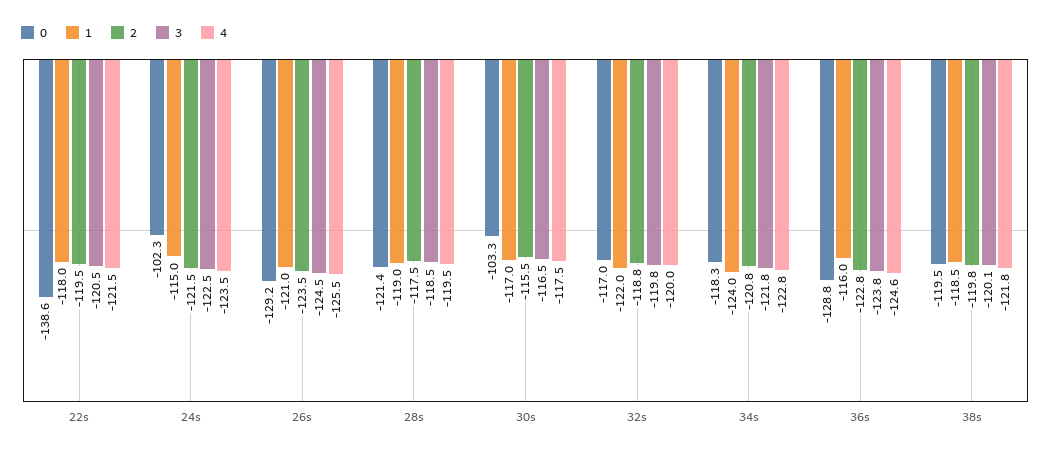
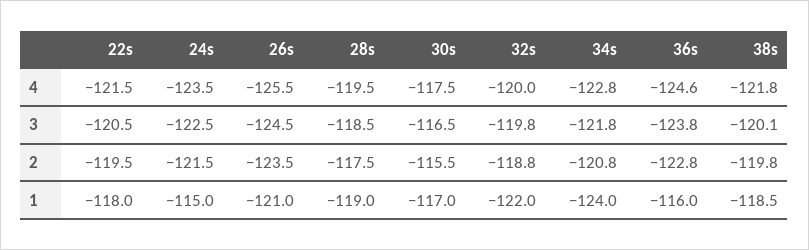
  {
-   "0": {
-     "22s": -138.6,
-     "24s": -102.3,
-     "26s": -129.2,
-     "28s": -121.4,
-     "30s": -103.3,
-     "32s": -117,
-     "34s": -118.3,
-     "36s": -128.8,
-     "38s": -119.5
-   },
    "1": {
      "22s": -118,
      "24s": -115,
      "26s": -121,
      "28s": -119,
      "30s": -117,
      "32s": -122,
      "34s": -124,
      "36s": -116,
      "38s": -118.5
    },
    "2": {
      "22s": -119.5,
      "24s": -121.5,
      "26s": -123.5,
      "28s": -117.5,
      "30s": -115.5,
      "32s": -118.8,
      "34s": -120.8,
      "36s": -122.8,
      "38s": -119.8
    },
    "3": {
      "22s": -120.5,
      "24s": -122.5,
      "26s": -124.5,
      "28s": -118.5,
      "30s": -116.5,
      "32s": -119.8,
      "34s": -121.8,
      "36s": -123.8,
      "38s": -120.1
    },
    "4": {
      "22s": -121.5,
      "24s": -123.5,
      "26s": -125.5,
      "28s": -119.5,
      "30s": -117.5,
      "32s": -120,
      "34s": -122.8,
      "36s": -124.6,
      "38s": -121.8
    }
  }

